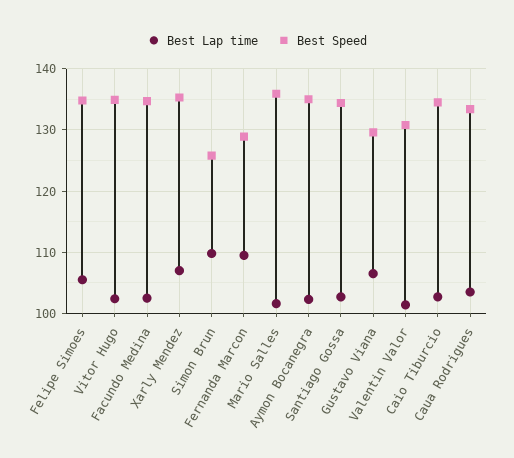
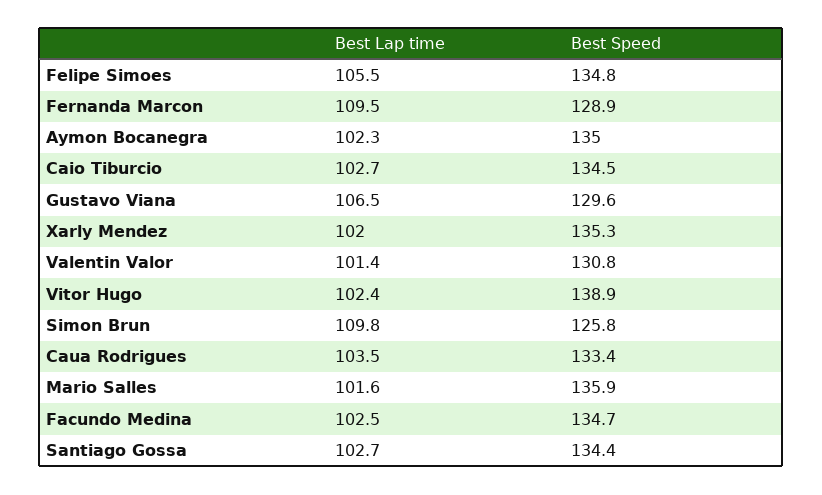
  {
    "Best Lap time": {
      "Felipe Simoes": 105.5,
      "Vitor Hugo": 102.4,
      "Facundo Medina": 102.5,
-     "Xarly Mendez": 107,
+     "Xarly Mendez": 102,
      "Simon Brun": 109.8,
      "Fernanda Marcon": 109.5,
      "Mario Salles": 101.6,
      "Aymon Bocanegra": 102.3,
      "Santiago Gossa": 102.7,
      "Gustavo Viana": 106.5,
      "Valentin Valor": 101.4,
      "Caio Tiburcio": 102.7,
      "Caua Rodrigues": 103.5
    },
    "Best Speed": {
      "Felipe Simoes": 134.8,
-     "Vitor Hugo": 135,
+     "Vitor Hugo": 138.9,
      "Facundo Medina": 134.7,
      "Xarly Mendez": 135.3,
      "Simon Brun": 125.8,
      "Fernanda Marcon": 128.9,
      "Mario Salles": 135.9,
      "Aymon Bocanegra": 135,
      "Santiago Gossa": 134.4,
      "Gustavo Viana": 129.6,
      "Valentin Valor": 130.8,
      "Caio Tiburcio": 134.5,
      "Caua Rodrigues": 133.4
    }
  }

